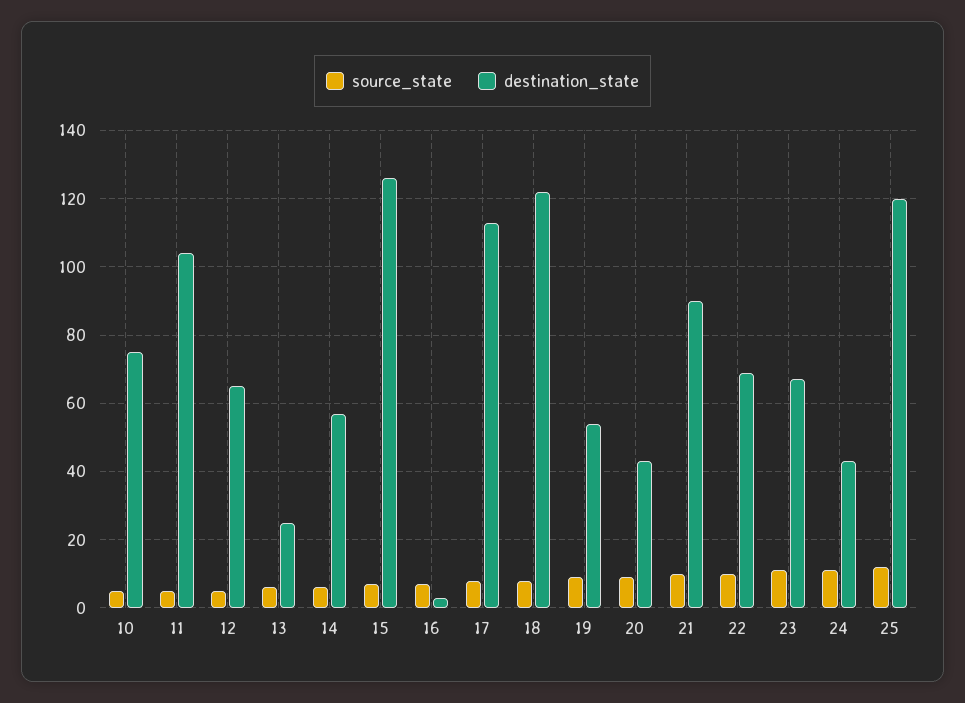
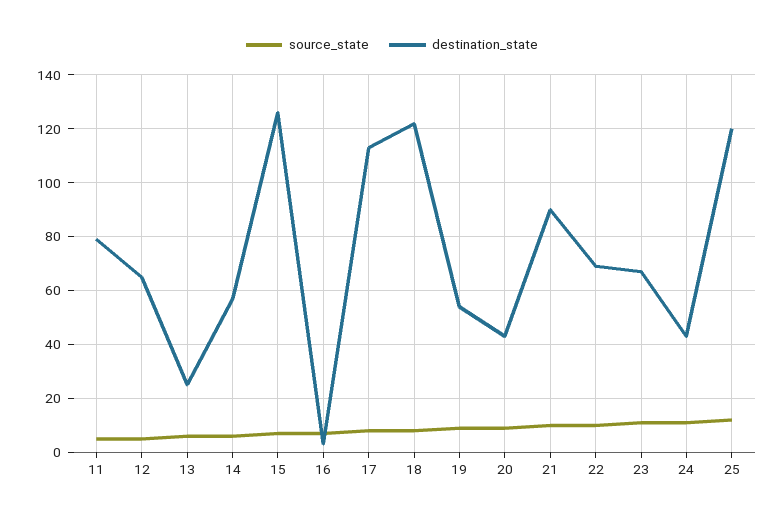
  {
    "source_state": {
-     "10": 5,
      "11": 5,
      "12": 5,
      "13": 5,
      "14": 5,
      "15": 5,
      "16": 5,
      "17": 10,
      "18": 10,
      "19": 10,
      "20": 10,
      "21": 10,
      "22": 10,
      "23": 10,
      "24": 10,
      "25": 10
    },
    "destination_state": {
-     "10": 75,
-     "11": 105,
+     "11": 80,
      "12": 65,
      "13": 25,
      "14": 55,
      "15": 125,
      "16": 5,
      "17": 115,
      "18": 120,
      "19": 55,
      "20": 45,
      "21": 90,
      "22": 70,
      "23": 65,
      "24": 45,
      "25": 120
    }
  }

